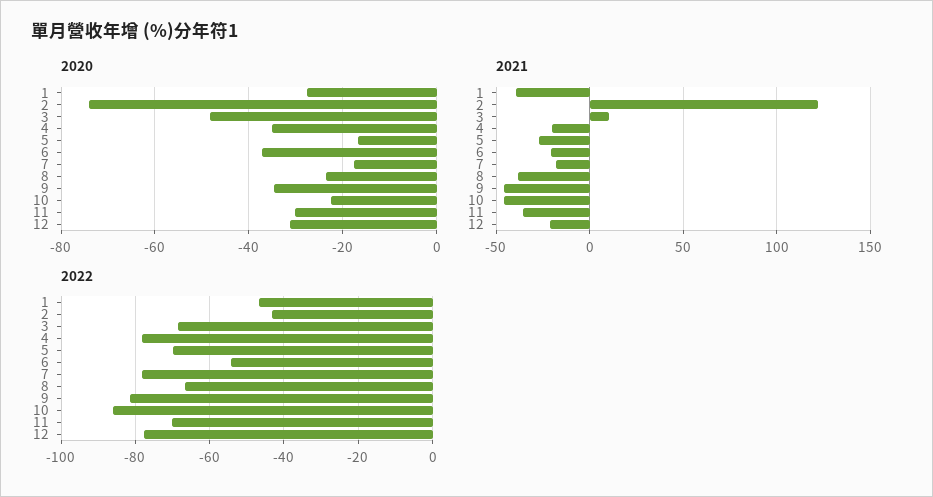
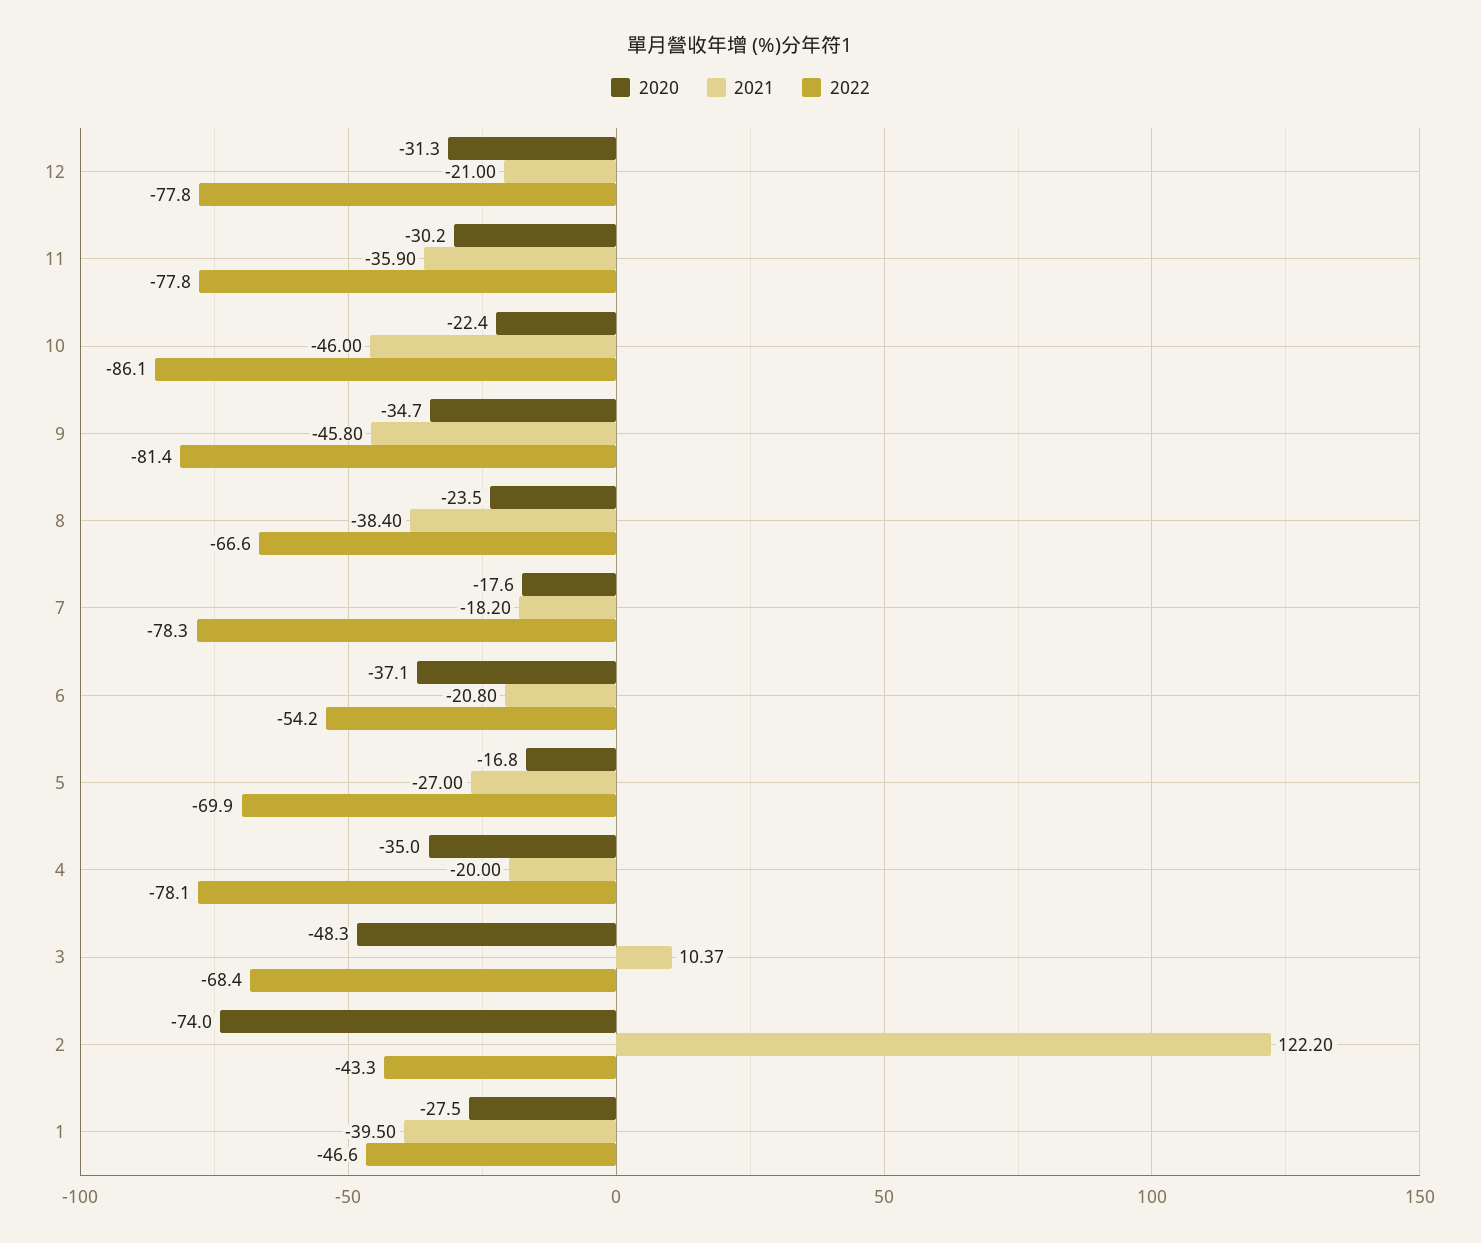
  {
    "2020": {
      "1": -27.5,
      "2": -74,
      "3": -48.3,
      "4": -35,
      "5": -16.8,
      "6": -37.1,
      "7": -17.6,
      "8": -23.5,
      "9": -34.7,
      "10": -22.4,
      "11": -30.2,
      "12": -31.3
    },
    "2021": {
      "1": -39.5,
      "2": 122.2,
      "3": 10.37,
      "4": -20,
      "5": -27,
      "6": -20.8,
      "7": -18.2,
      "8": -38.4,
      "9": -45.8,
      "10": -46,
      "11": -35.9,
      "12": -21
    },
    "2022": {
      "1": -46.6,
      "2": -43.3,
      "3": -68.4,
      "4": -78.1,
      "5": -69.9,
      "6": -54.2,
      "7": -78.3,
      "8": -66.6,
      "9": -81.4,
      "10": -86.1,
-     "11": -70,
+     "11": -77.8,
      "12": -77.8
    }
  }

